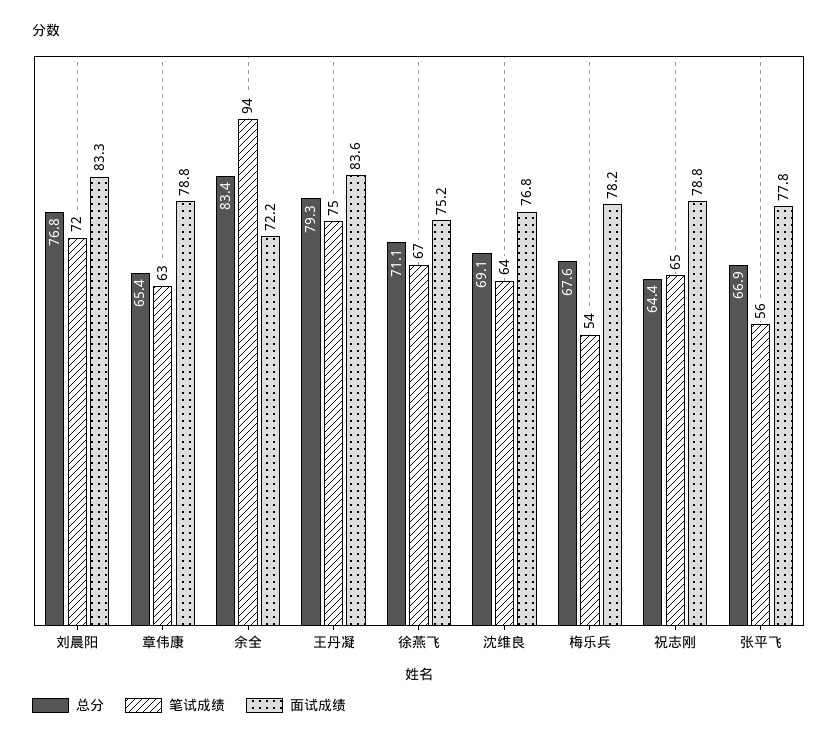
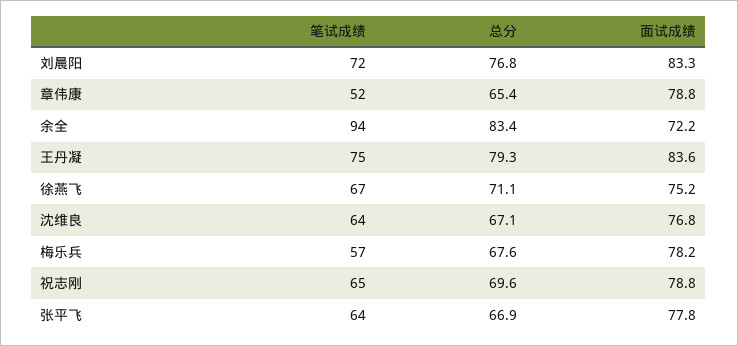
  {
    "总分": {
      "刘晨阳": 76.8,
      "章伟康": 65.4,
      "余全": 83.4,
      "王丹凝": 79.3,
      "徐燕飞": 71.1,
-     "沈维良": 69.1,
+     "沈维良": 67.1,
      "梅乐兵": 67.6,
-     "祝志刚": 64.4,
+     "祝志刚": 69.6,
      "张平飞": 66.9
    },
    "笔试成绩": {
      "刘晨阳": 72,
-     "章伟康": 63,
+     "章伟康": 52,
      "余全": 94,
      "王丹凝": 75,
      "徐燕飞": 67,
      "沈维良": 64,
-     "梅乐兵": 54,
+     "梅乐兵": 57,
      "祝志刚": 65,
-     "张平飞": 56
+     "张平飞": 64
    },
    "面试成绩": {
      "刘晨阳": 83.3,
      "章伟康": 78.8,
      "余全": 72.2,
      "王丹凝": 83.6,
      "徐燕飞": 75.2,
      "沈维良": 76.8,
      "梅乐兵": 78.2,
      "祝志刚": 78.8,
      "张平飞": 77.8
    }
  }

